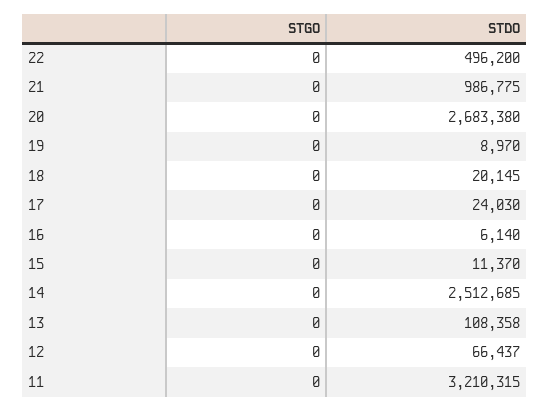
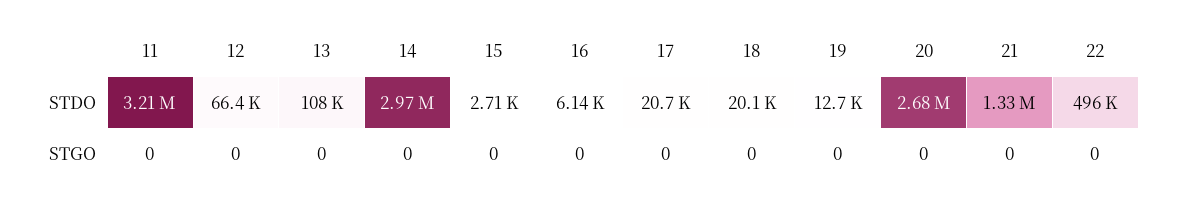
  {
    "STGO": {
      "22": 0,
      "21": 0,
      "20": 0,
      "19": 0,
      "18": 0,
      "17": 0,
      "16": 0,
      "15": 0,
      "14": 0,
      "13": 0,
      "12": 0,
      "11": 0
    },
    "STDO": {
      "22": 496200,
-     "21": 986775,
+     "21": 1330000,
      "20": 2683380,
-     "19": 8970,
+     "19": 12700,
      "18": 20145,
-     "17": 24030,
+     "17": 20700,
      "16": 6140,
-     "15": 11370,
+     "15": 2710,
-     "14": 2512685,
+     "14": 2970000,
      "13": 108358,
      "12": 66437,
      "11": 3210315
    }
  }

